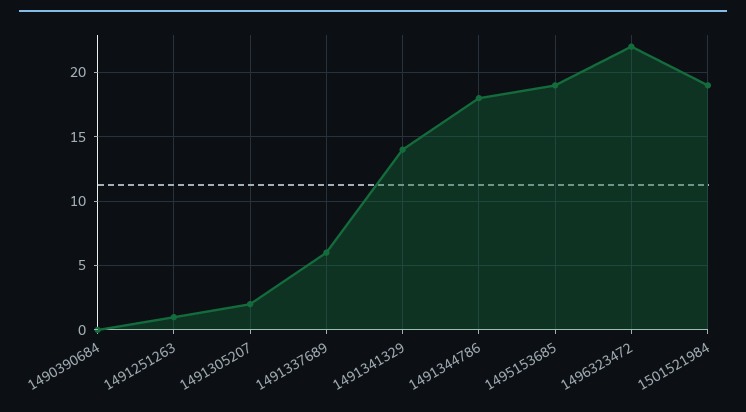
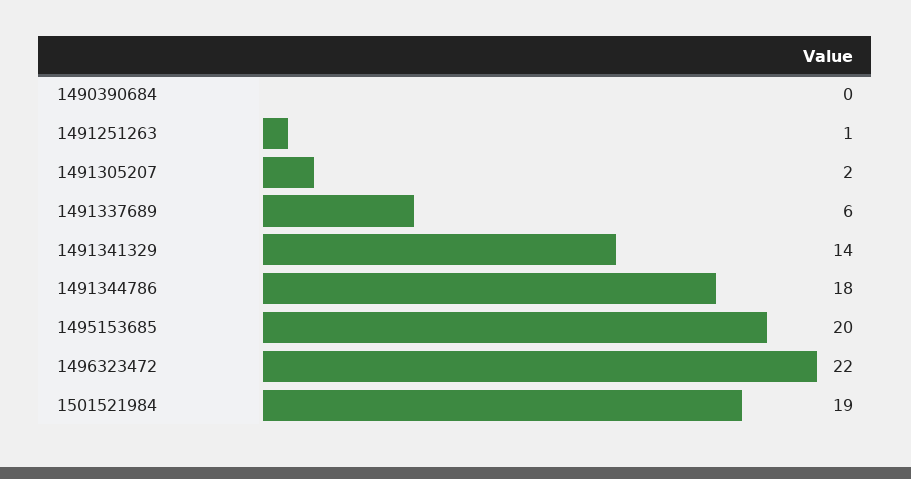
  {
    "1490390684": 0,
    "1491251263": 1,
    "1491305207": 2,
    "1491337689": 6,
    "1491341329": 14,
    "1491344786": 18,
-   "1495153685": 19,
+   "1495153685": 20,
    "1496323472": 22,
    "1501521984": 19
  }

